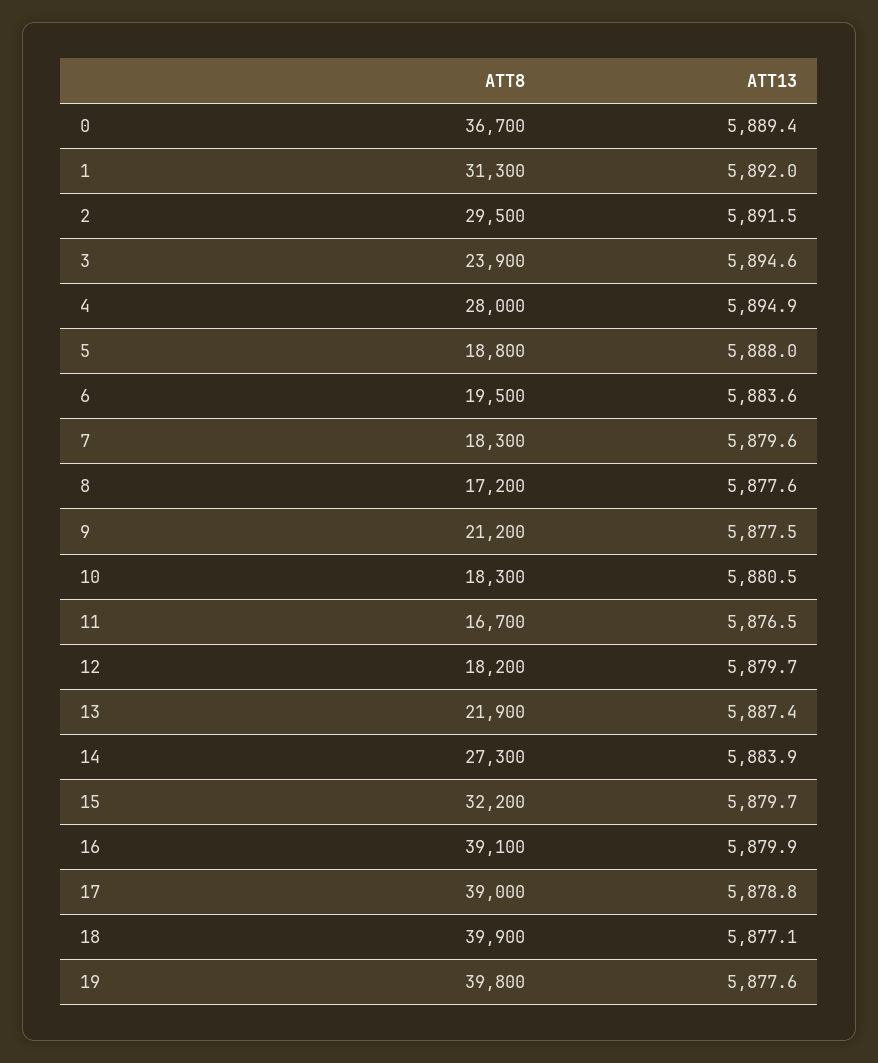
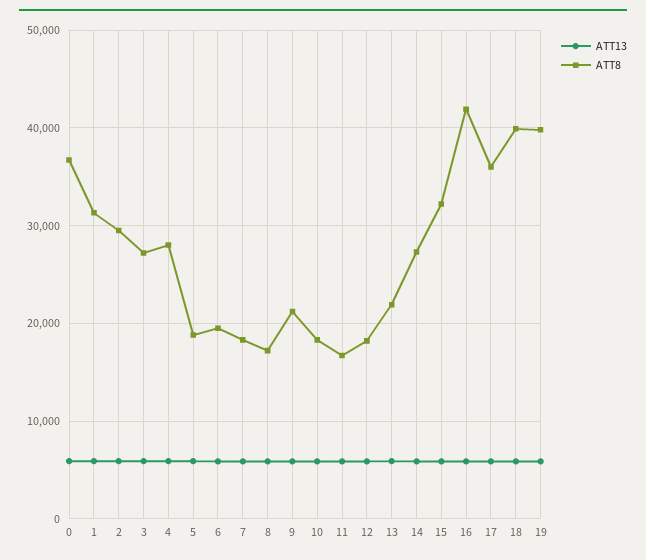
  {
    "ATT8": {
      "0": 36700,
      "1": 31300,
      "2": 29500,
-     "3": 23900,
+     "3": 27000,
      "4": 28000,
      "5": 18800,
      "6": 19500,
      "7": 18300,
      "8": 17200,
      "9": 21200,
      "10": 18300,
      "11": 16700,
      "12": 18200,
      "13": 21900,
      "14": 27300,
      "15": 32200,
-     "16": 39100,
+     "16": 42000,
-     "17": 39000,
+     "17": 36000,
      "18": 39900,
      "19": 39800
    },
    "ATT13": {
      "0": 5889.4,
      "1": 5892,
      "2": 5891.5,
      "3": 5894.6,
      "4": 5894.9,
      "5": 5888,
      "6": 5883.6,
      "7": 5879.6,
      "8": 5877.6,
      "9": 5877.5,
      "10": 5880.5,
      "11": 5876.5,
      "12": 5879.7,
      "13": 5887.4,
      "14": 5883.9,
      "15": 5879.7,
      "16": 5879.9,
      "17": 5878.8,
      "18": 5877.1,
      "19": 5877.6
    }
  }

